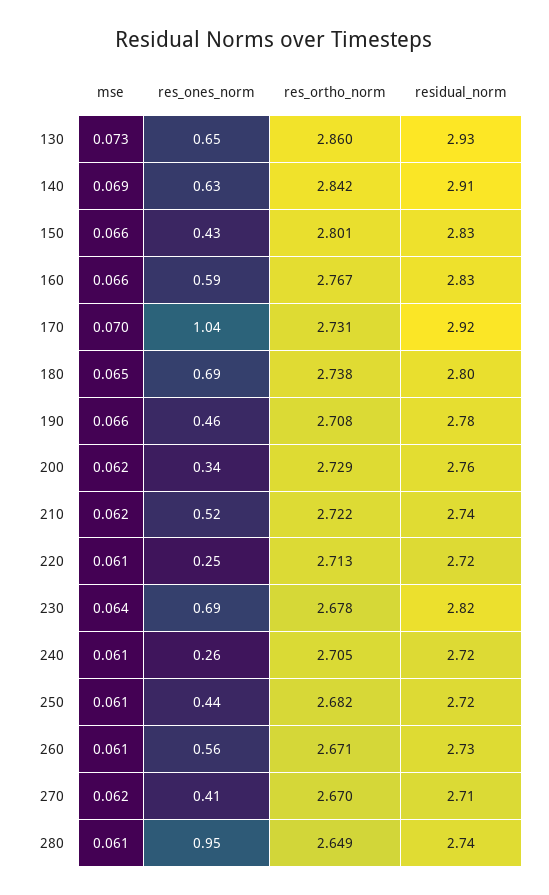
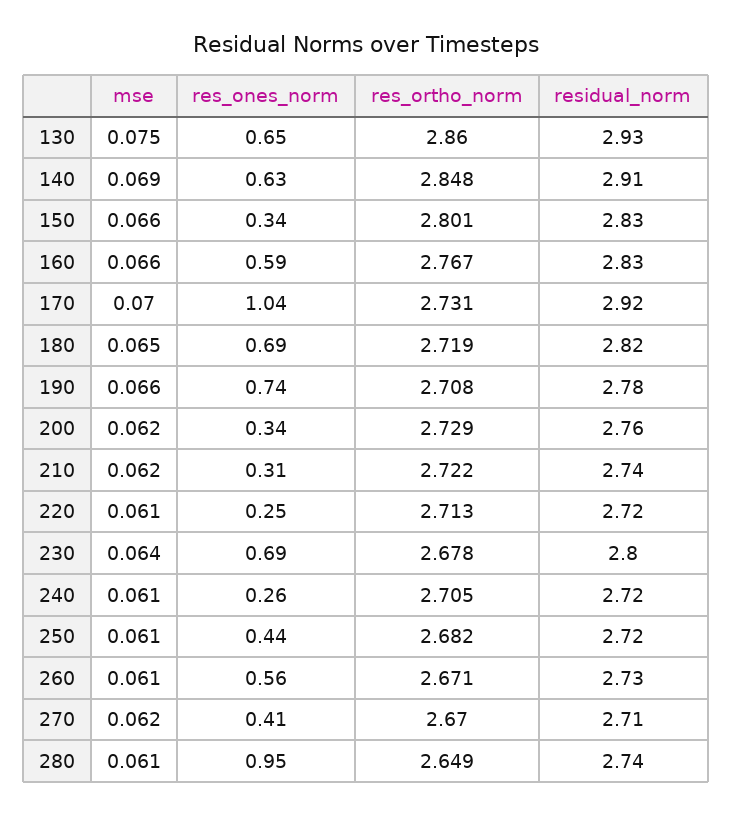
  {
    "mse": {
-     "130": 0.073,
+     "130": 0.075,
      "140": 0.069,
      "150": 0.066,
      "160": 0.066,
      "170": 0.07,
      "180": 0.065,
      "190": 0.066,
      "200": 0.062,
      "210": 0.062,
      "220": 0.061,
      "230": 0.064,
      "240": 0.061,
      "250": 0.061,
      "260": 0.061,
      "270": 0.062,
      "280": 0.061
    },
    "res_ones_norm": {
      "130": 0.65,
      "140": 0.63,
-     "150": 0.43,
+     "150": 0.34,
      "160": 0.59,
      "170": 1.04,
      "180": 0.69,
-     "190": 0.46,
+     "190": 0.74,
      "200": 0.34,
-     "210": 0.52,
+     "210": 0.31,
      "220": 0.25,
      "230": 0.69,
      "240": 0.26,
      "250": 0.44,
      "260": 0.56,
      "270": 0.41,
      "280": 0.95
    },
    "res_ortho_norm": {
      "130": 2.86,
-     "140": 2.842,
+     "140": 2.848,
      "150": 2.801,
      "160": 2.767,
      "170": 2.731,
-     "180": 2.738,
+     "180": 2.719,
      "190": 2.708,
      "200": 2.729,
      "210": 2.722,
      "220": 2.713,
      "230": 2.678,
      "240": 2.705,
      "250": 2.682,
      "260": 2.671,
      "270": 2.67,
      "280": 2.649
    },
    "residual_norm": {
      "130": 2.93,
      "140": 2.91,
      "150": 2.83,
      "160": 2.83,
      "170": 2.92,
-     "180": 2.8,
+     "180": 2.82,
      "190": 2.78,
      "200": 2.76,
      "210": 2.74,
      "220": 2.72,
-     "230": 2.82,
+     "230": 2.8,
      "240": 2.72,
      "250": 2.72,
      "260": 2.73,
      "270": 2.71,
      "280": 2.74
    }
  }

